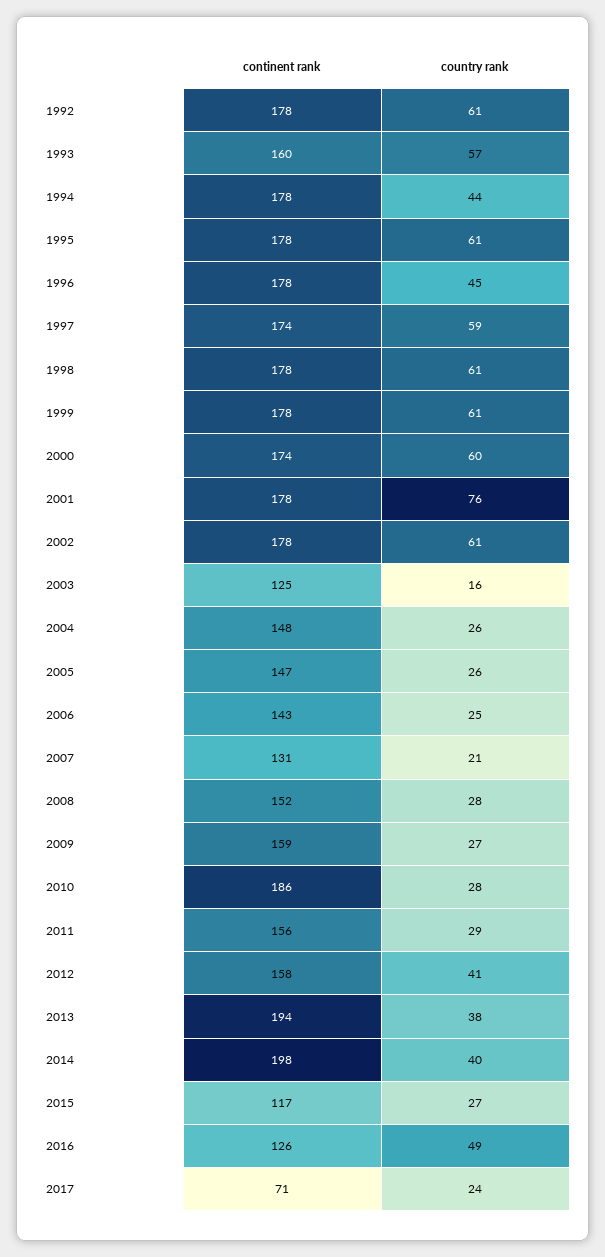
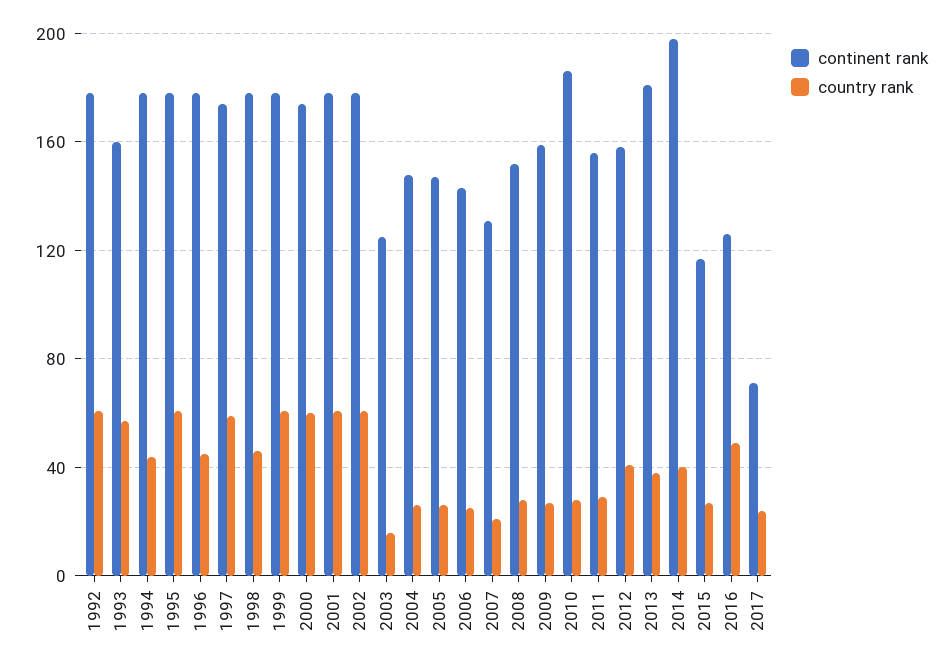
  {
    "continent rank": {
      "1992": 178,
      "1993": 160,
      "1994": 178,
      "1995": 178,
      "1996": 178,
      "1997": 174,
      "1998": 178,
      "1999": 178,
      "2000": 174,
      "2001": 178,
      "2002": 178,
      "2003": 125,
      "2004": 148,
      "2005": 147,
      "2006": 143,
      "2007": 131,
      "2008": 152,
      "2009": 159,
      "2010": 186,
      "2011": 156,
      "2012": 158,
-     "2013": 194,
+     "2013": 180,
      "2014": 198,
      "2015": 117,
      "2016": 126,
      "2017": 71
    },
    "country rank": {
      "1992": 61,
      "1993": 57,
      "1994": 44,
      "1995": 61,
      "1996": 45,
      "1997": 59,
-     "1998": 61,
+     "1998": 45,
      "1999": 61,
      "2000": 60,
-     "2001": 76,
+     "2001": 60,
      "2002": 61,
      "2003": 16,
      "2004": 26,
      "2005": 26,
      "2006": 25,
      "2007": 21,
      "2008": 28,
      "2009": 27,
      "2010": 28,
      "2011": 29,
      "2012": 41,
      "2013": 38,
      "2014": 40,
      "2015": 27,
      "2016": 49,
      "2017": 24
    }
  }

